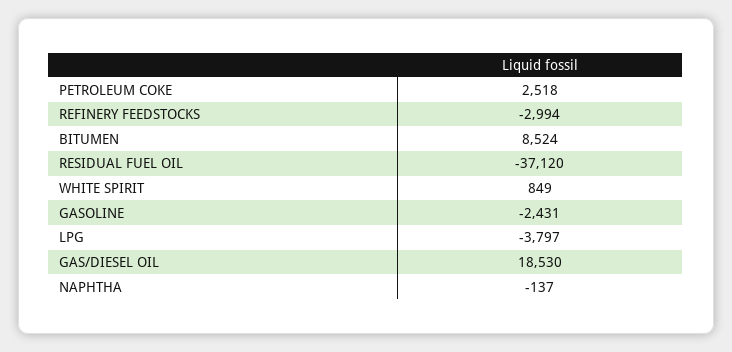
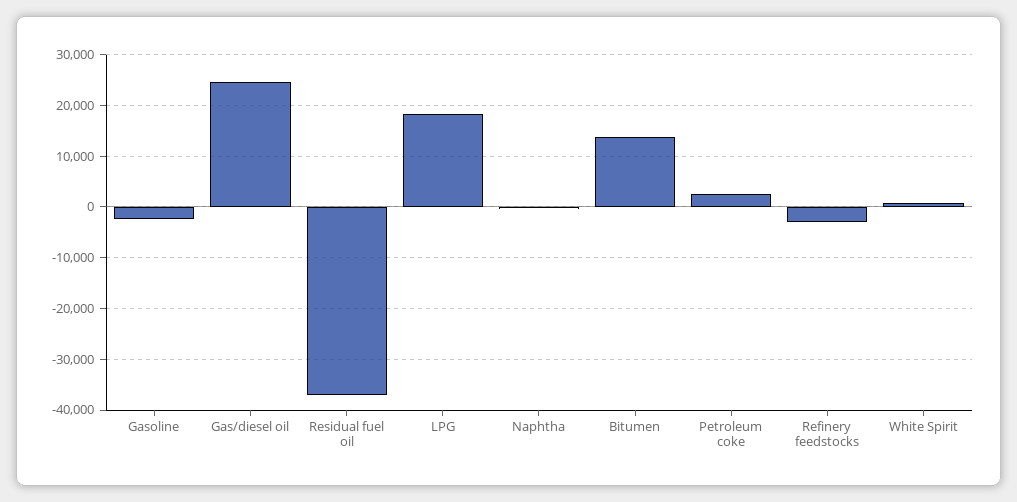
  {
    "PETROLEUM COKE": 2518,
    "REFINERY FEEDSTOCKS": -2994,
-   "BITUMEN": 8524,
+   "BITUMEN": 14000,
    "RESIDUAL FUEL OIL": -37120,
    "WHITE SPIRIT": 849,
    "GASOLINE": -2431,
-   "LPG": -3797,
+   "LPG": 18000,
-   "GAS/DIESEL OIL": 18530,
+   "GAS/DIESEL OIL": 24000,
    "NAPHTHA": -137
  }

